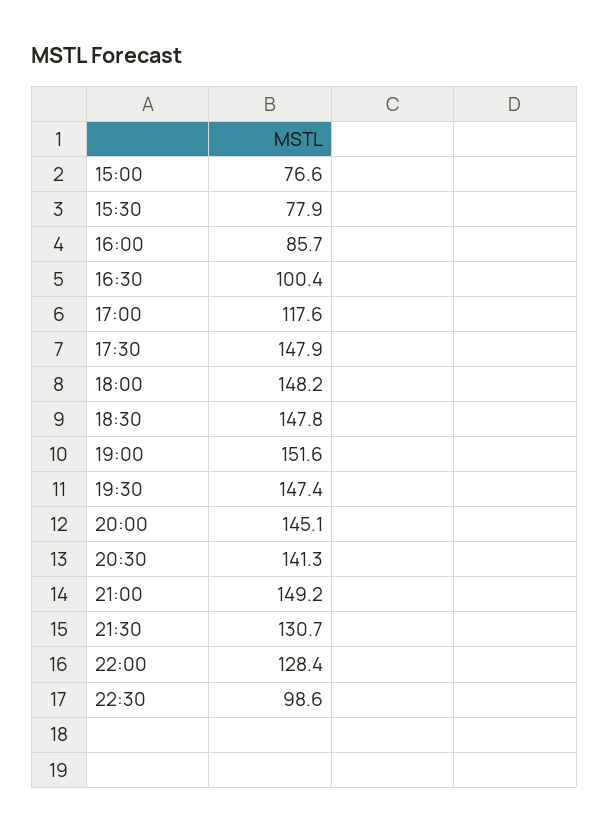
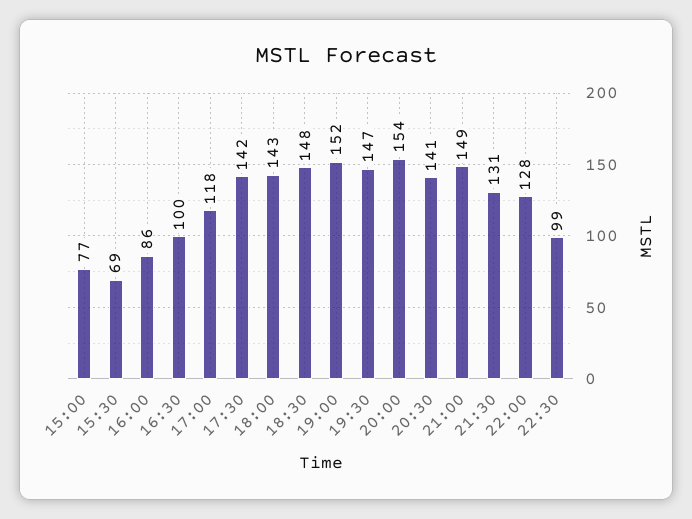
  {
    "15:00": 76.6,
-   "15:30": 77.9,
+   "15:30": 69,
    "16:00": 85.7,
    "16:30": 100.4,
    "17:00": 117.6,
-   "17:30": 147.9,
+   "17:30": 142,
-   "18:00": 148.2,
+   "18:00": 143,
    "18:30": 147.8,
    "19:00": 151.6,
    "19:30": 147.4,
-   "20:00": 145.1,
+   "20:00": 154,
    "20:30": 141.3,
    "21:00": 149.2,
    "21:30": 130.7,
    "22:00": 128.4,
    "22:30": 98.6
  }

